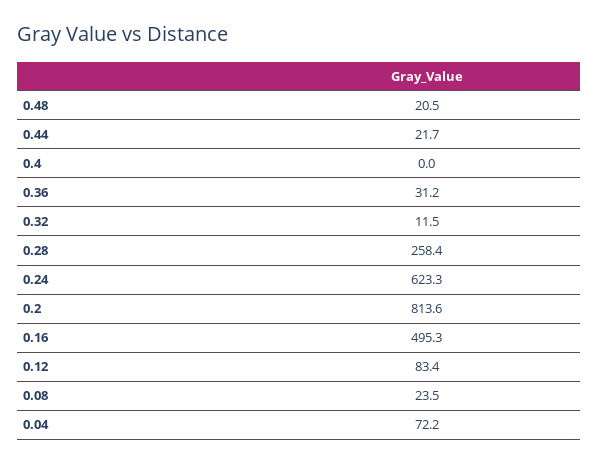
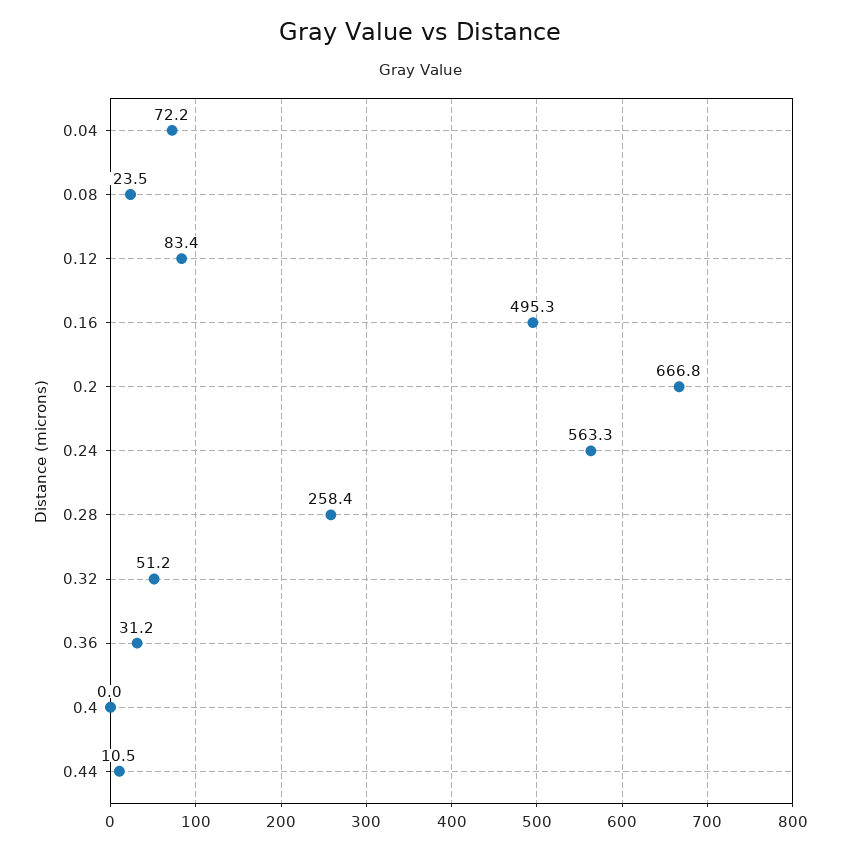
  {
-   "0.48": 20.5,
-   "0.44": 21.7,
+   "0.44": 10.5,
    "0.4": 0,
    "0.36": 31.2,
-   "0.32": 11.5,
+   "0.32": 51.2,
    "0.28": 258.4,
-   "0.24": 623.3,
+   "0.24": 563.3,
-   "0.2": 813.6,
+   "0.2": 666.8,
    "0.16": 495.3,
    "0.12": 83.4,
    "0.08": 23.5,
    "0.04": 72.2
  }

